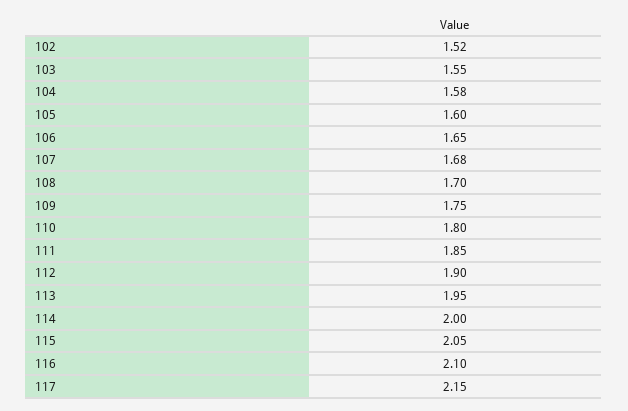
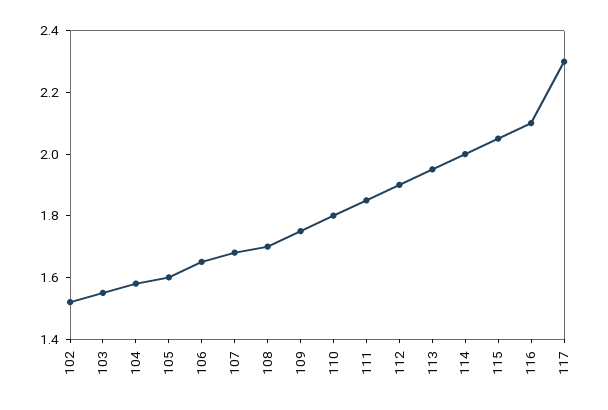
  {
    "102": 1.52,
    "103": 1.55,
    "104": 1.58,
    "105": 1.6,
    "106": 1.65,
    "107": 1.68,
    "108": 1.7,
    "109": 1.75,
    "110": 1.8,
    "111": 1.85,
    "112": 1.9,
    "113": 1.95,
    "114": 2,
    "115": 2.05,
    "116": 2.1,
-   "117": 2.15
+   "117": 2.3
  }

